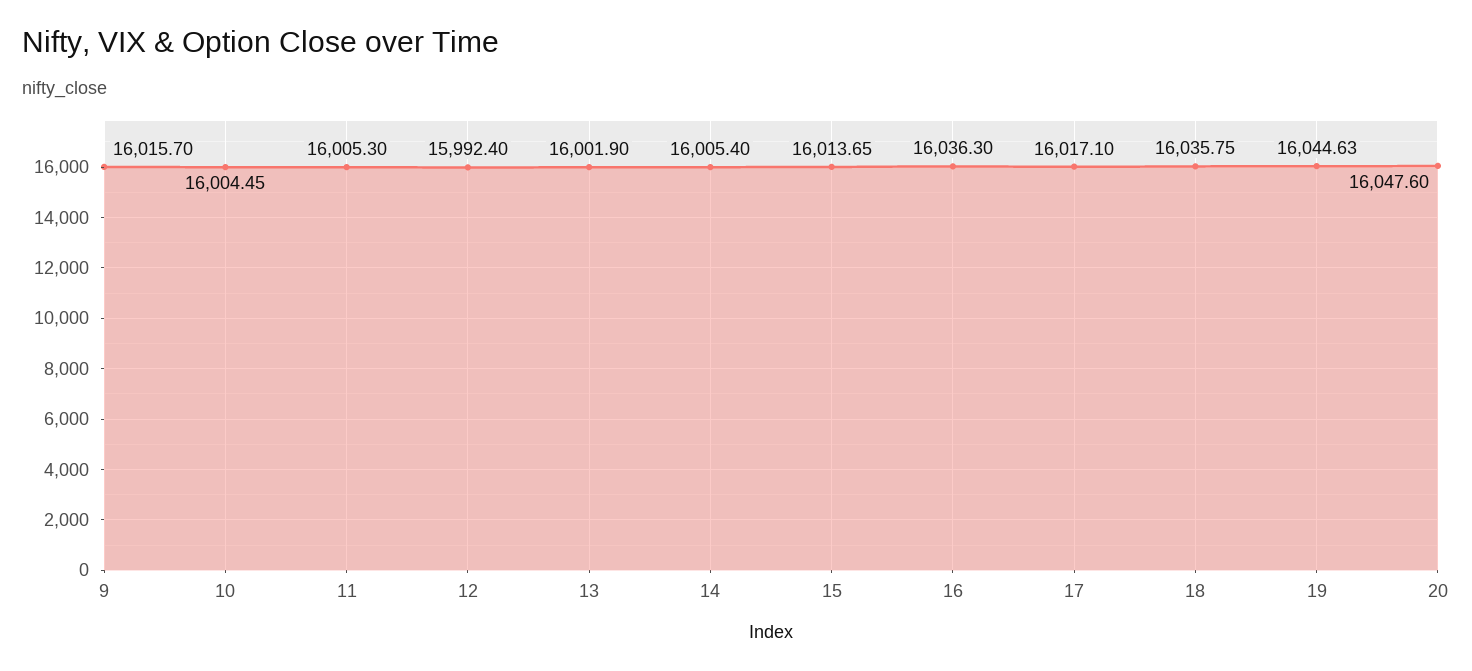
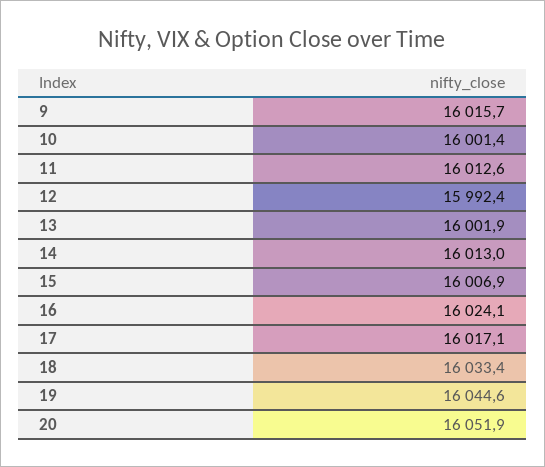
  {
    "9": 16015.7,
-   "10": 16004.45,
+   "10": 16001.4,
-   "11": 16005.3,
+   "11": 16012.6,
    "12": 15992.4,
    "13": 16001.9,
-   "14": 16005.4,
+   "14": 16013,
-   "15": 16013.65,
+   "15": 16006.9,
-   "16": 16036.3,
+   "16": 16024.1,
    "17": 16017.1,
-   "18": 16035.75,
+   "18": 16033.4,
    "19": 16044.63,
-   "20": 16047.6
+   "20": 16051.9
  }

